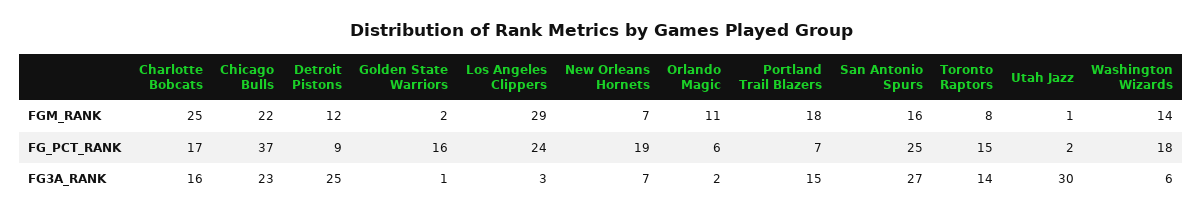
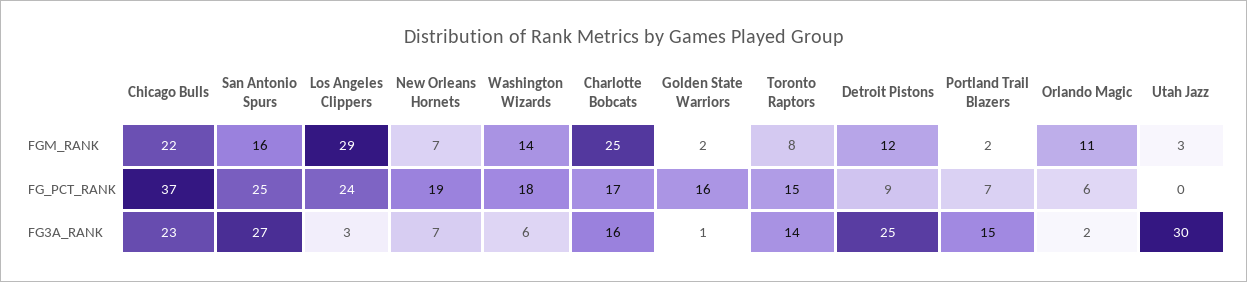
  {
    "Charlotte Bobcats": {
      "FGM_RANK": 25,
      "FG_PCT_RANK": 17,
      "FG3A_RANK": 16
    },
    "Chicago Bulls": {
      "FGM_RANK": 22,
      "FG_PCT_RANK": 37,
      "FG3A_RANK": 23
    },
    "Detroit Pistons": {
      "FGM_RANK": 12,
      "FG_PCT_RANK": 9,
      "FG3A_RANK": 25
    },
    "Golden State Warriors": {
      "FGM_RANK": 2,
      "FG_PCT_RANK": 16,
      "FG3A_RANK": 1
    },
    "Los Angeles Clippers": {
      "FGM_RANK": 29,
      "FG_PCT_RANK": 24,
      "FG3A_RANK": 3
    },
    "New Orleans Hornets": {
      "FGM_RANK": 7,
      "FG_PCT_RANK": 19,
      "FG3A_RANK": 7
    },
    "Orlando Magic": {
      "FGM_RANK": 11,
      "FG_PCT_RANK": 6,
      "FG3A_RANK": 2
    },
    "Portland Trail Blazers": {
-     "FGM_RANK": 18,
+     "FGM_RANK": 2,
      "FG_PCT_RANK": 7,
      "FG3A_RANK": 15
    },
    "San Antonio Spurs": {
      "FGM_RANK": 16,
      "FG_PCT_RANK": 25,
      "FG3A_RANK": 27
    },
    "Toronto Raptors": {
      "FGM_RANK": 8,
      "FG_PCT_RANK": 15,
      "FG3A_RANK": 14
    },
    "Utah Jazz": {
-     "FGM_RANK": 1,
+     "FGM_RANK": 3,
-     "FG_PCT_RANK": 2,
+     "FG_PCT_RANK": 0,
      "FG3A_RANK": 30
    },
    "Washington Wizards": {
      "FGM_RANK": 14,
      "FG_PCT_RANK": 18,
      "FG3A_RANK": 6
    }
  }

